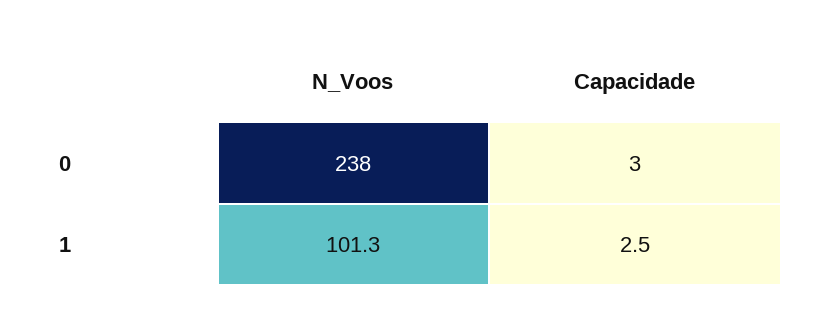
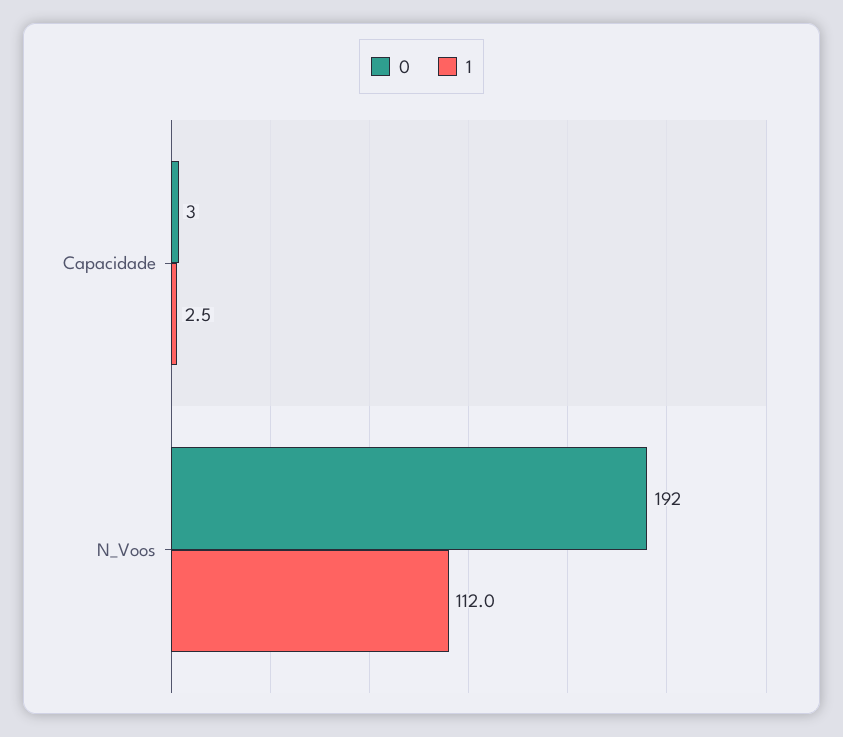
  {
    "0": {
-     "N_Voos": 238,
+     "N_Voos": 192,
      "Capacidade": 3
    },
    "1": {
-     "N_Voos": 101.3,
+     "N_Voos": 112,
      "Capacidade": 2.5
    }
  }

